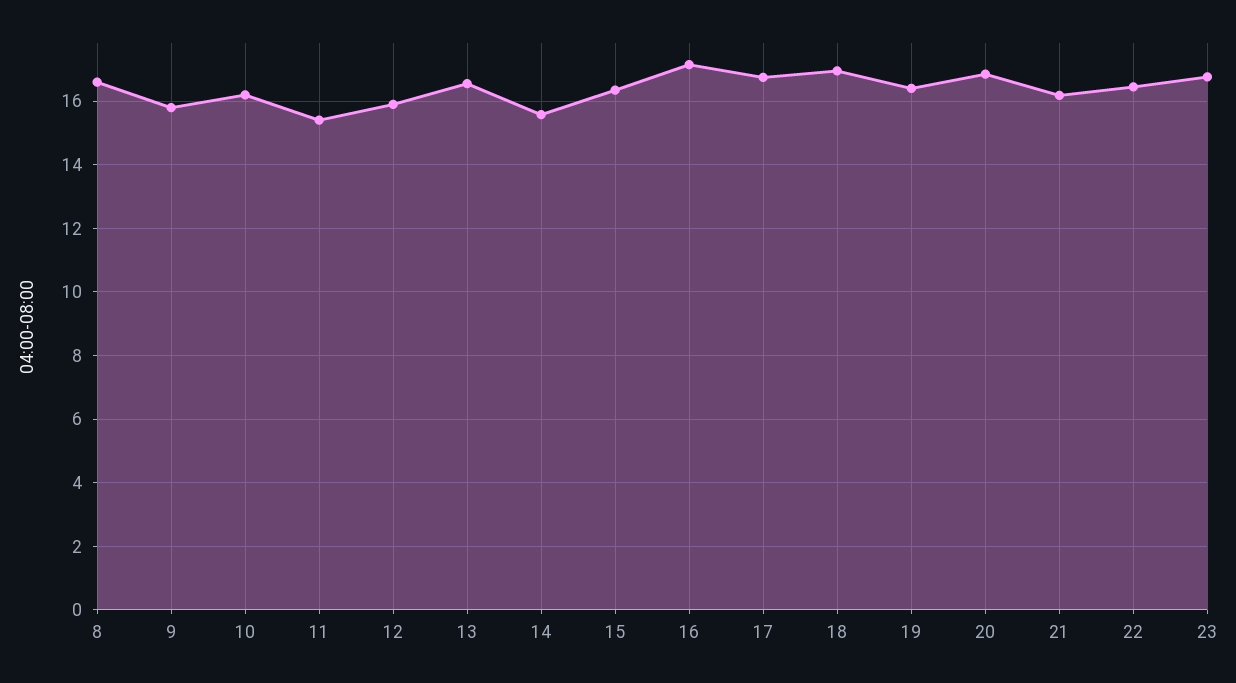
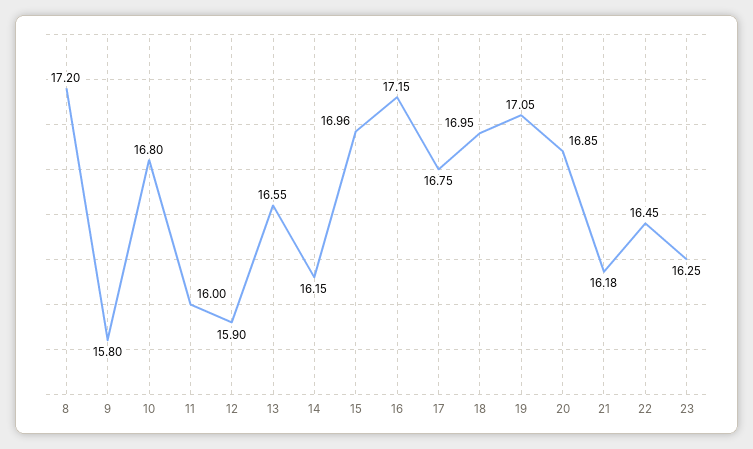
  {
-   "8": 16.6,
+   "8": 17.2,
    "9": 15.8,
-   "10": 16.2,
+   "10": 16.8,
-   "11": 15.4,
+   "11": 16,
    "12": 15.9,
    "13": 16.55,
-   "14": 15.6,
+   "14": 16.15,
-   "15": 16.4,
+   "15": 16.96,
    "16": 17.15,
    "17": 16.75,
    "18": 16.95,
-   "19": 16.4,
+   "19": 17.05,
    "20": 16.85,
    "21": 16.18,
    "22": 16.45,
-   "23": 16.8
+   "23": 16.25
  }

